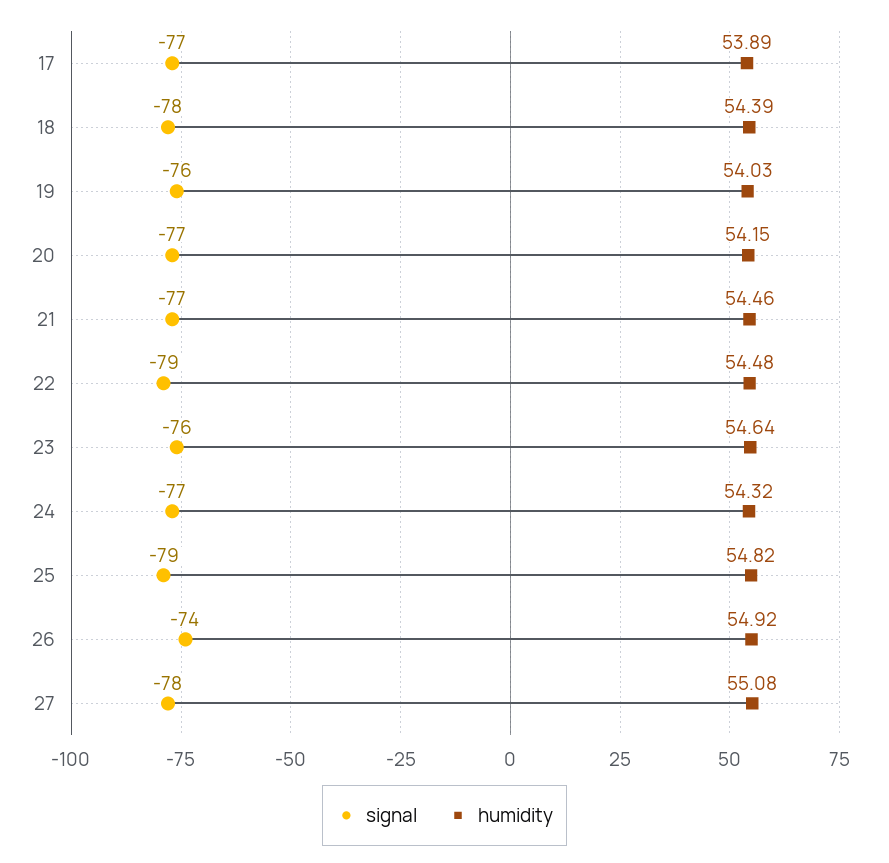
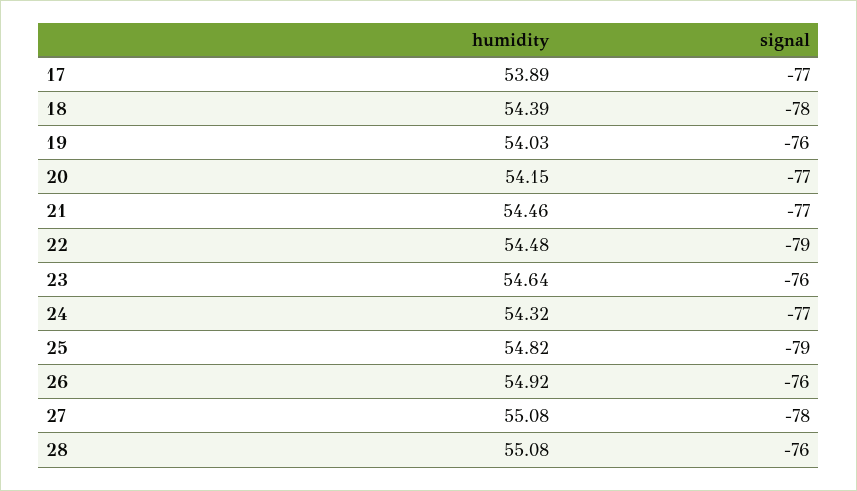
  {
    "signal": {
      "17": -77,
      "18": -78,
      "19": -76,
      "20": -77,
      "21": -77,
      "22": -79,
      "23": -76,
      "24": -77,
      "25": -79,
-     "26": -74,
+     "26": -76,
-     "27": -78
+     "27": -78,
+     "28": -76
    },
    "humidity": {
      "17": 53.89,
      "18": 54.39,
      "19": 54.03,
      "20": 54.15,
      "21": 54.46,
      "22": 54.48,
      "23": 54.64,
      "24": 54.32,
      "25": 54.82,
      "26": 54.92,
-     "27": 55.08
+     "27": 55.08,
+     "28": 55.08
    }
  }

